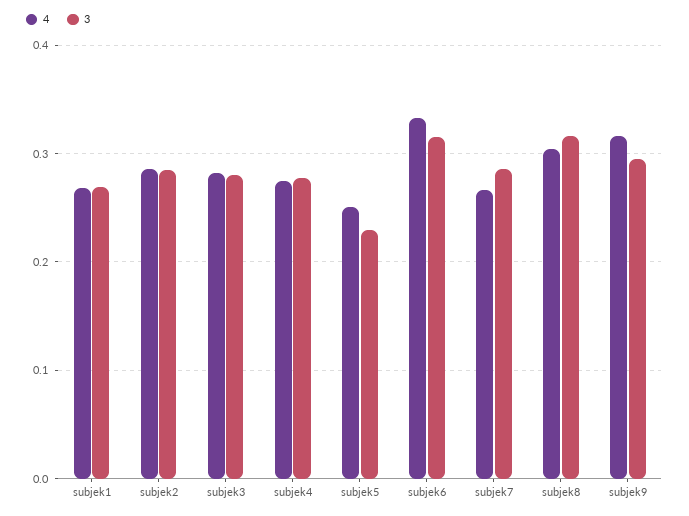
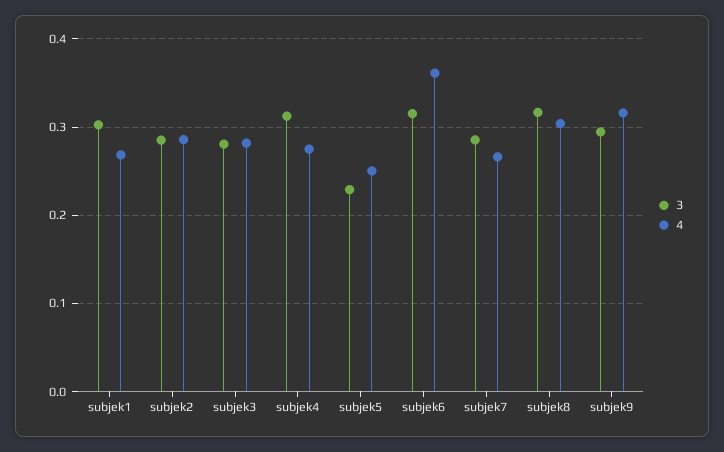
  {
    "4": {
      "subjek1": 0.27,
      "subjek2": 0.29,
      "subjek3": 0.28,
      "subjek4": 0.28,
      "subjek5": 0.25,
-     "subjek6": 0.33,
+     "subjek6": 0.36,
      "subjek7": 0.27,
      "subjek8": 0.3,
      "subjek9": 0.32
    },
    "3": {
-     "subjek1": 0.27,
+     "subjek1": 0.3,
      "subjek2": 0.29,
      "subjek3": 0.28,
-     "subjek4": 0.28,
+     "subjek4": 0.31,
      "subjek5": 0.23,
      "subjek6": 0.32,
      "subjek7": 0.29,
      "subjek8": 0.32,
      "subjek9": 0.29
    }
  }

